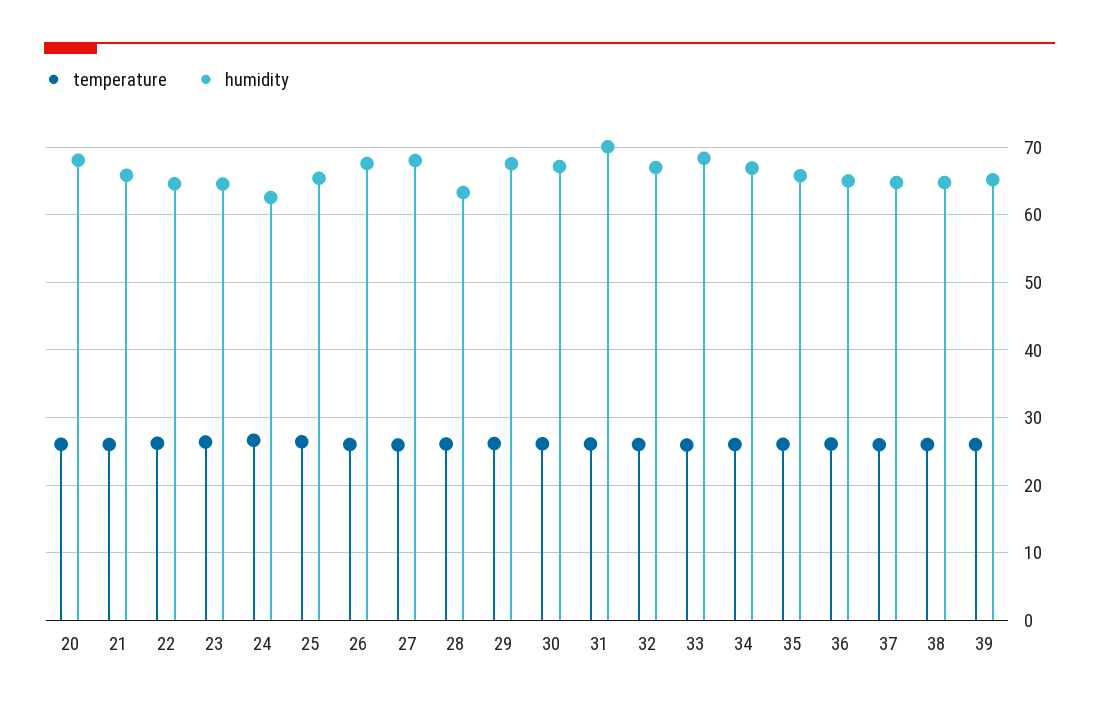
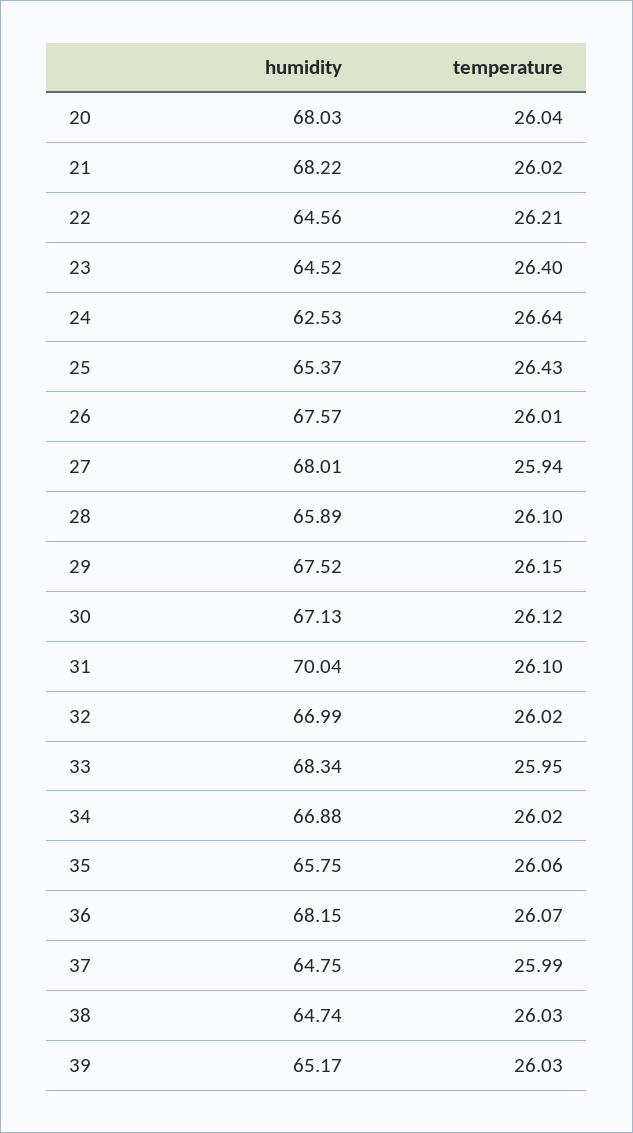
  {
    "temperature": {
      "20": 26.04,
      "21": 26.02,
      "22": 26.21,
      "23": 26.4,
      "24": 26.64,
      "25": 26.43,
      "26": 26.01,
      "27": 25.94,
      "28": 26.1,
      "29": 26.15,
      "30": 26.12,
      "31": 26.1,
      "32": 26.02,
      "33": 25.95,
      "34": 26.02,
      "35": 26.06,
      "36": 26.07,
      "37": 25.99,
      "38": 26.03,
      "39": 26.03
    },
    "humidity": {
      "20": 68.03,
-     "21": 66,
+     "21": 68.22,
      "22": 64.56,
      "23": 64.52,
      "24": 62.53,
      "25": 65.37,
      "26": 67.57,
      "27": 68.01,
-     "28": 63,
+     "28": 65.89,
      "29": 67.52,
      "30": 67.13,
      "31": 70.04,
      "32": 66.99,
      "33": 68.34,
      "34": 66.88,
      "35": 65.75,
-     "36": 65,
+     "36": 68.15,
      "37": 64.75,
      "38": 64.74,
      "39": 65.17
    }
  }

